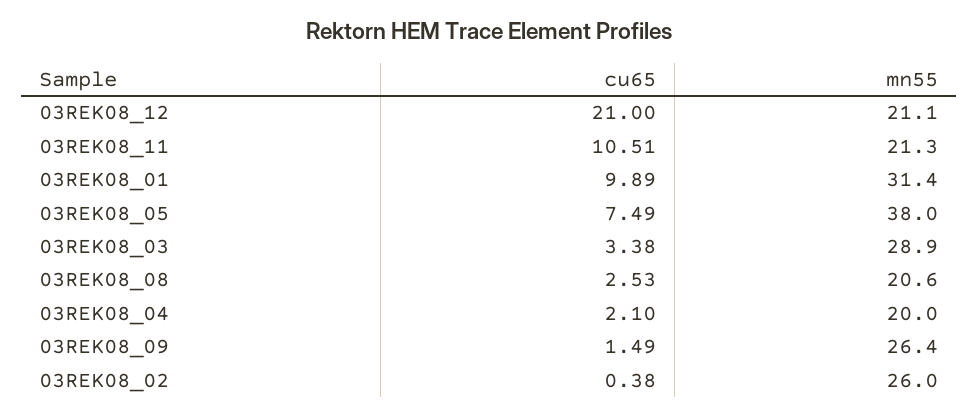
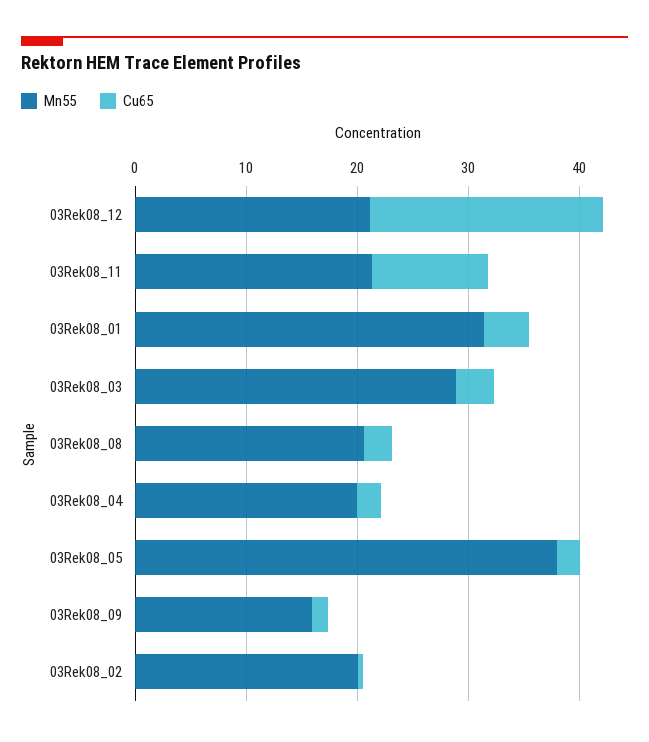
  {
    "cu65": {
      "03REK08_12": 21,
      "03REK08_11": 10.51,
-     "03REK08_01": 9.89,
+     "03REK08_01": 4,
-     "03REK08_05": 7.49,
+     "03REK08_05": 2,
      "03REK08_03": 3.38,
      "03REK08_08": 2.53,
      "03REK08_04": 2.1,
      "03REK08_09": 1.49,
      "03REK08_02": 0.38
    },
    "mn55": {
      "03REK08_12": 21.1,
      "03REK08_11": 21.3,
      "03REK08_01": 31.4,
      "03REK08_05": 38,
      "03REK08_03": 28.9,
      "03REK08_08": 20.6,
      "03REK08_04": 20,
-     "03REK08_09": 26.4,
+     "03REK08_09": 16,
-     "03REK08_02": 26
+     "03REK08_02": 20
    }
  }

